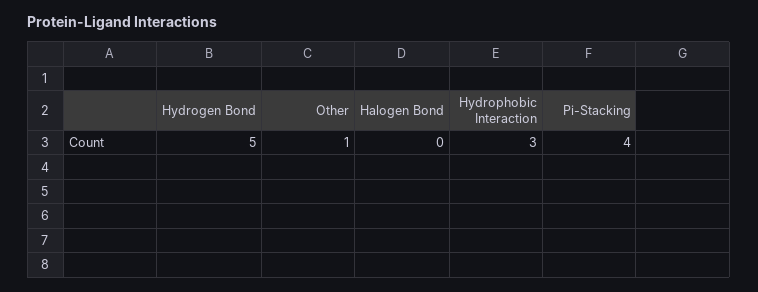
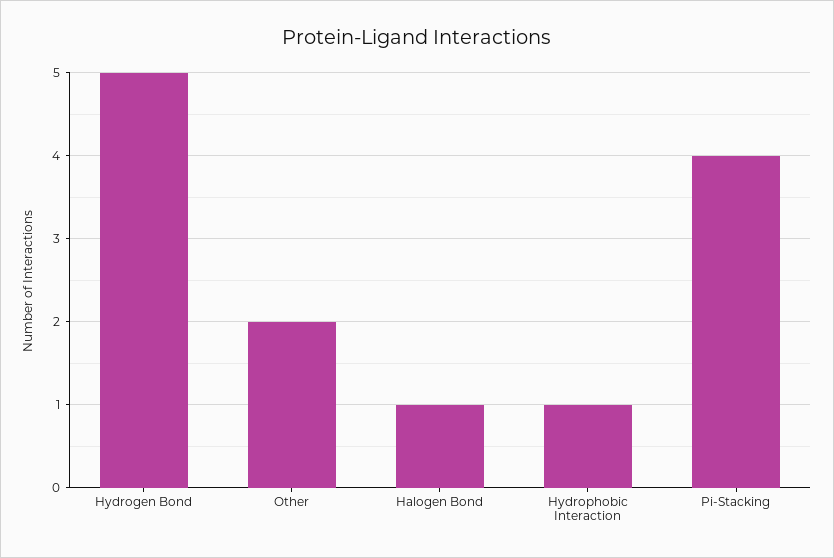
  {
    "Hydrogen Bond": 5,
-   "Other": 1,
+   "Other": 2,
-   "Halogen Bond": 0,
+   "Halogen Bond": 1,
-   "Hydrophobic Interaction": 3,
+   "Hydrophobic Interaction": 1,
    "Pi-Stacking": 4
  }

